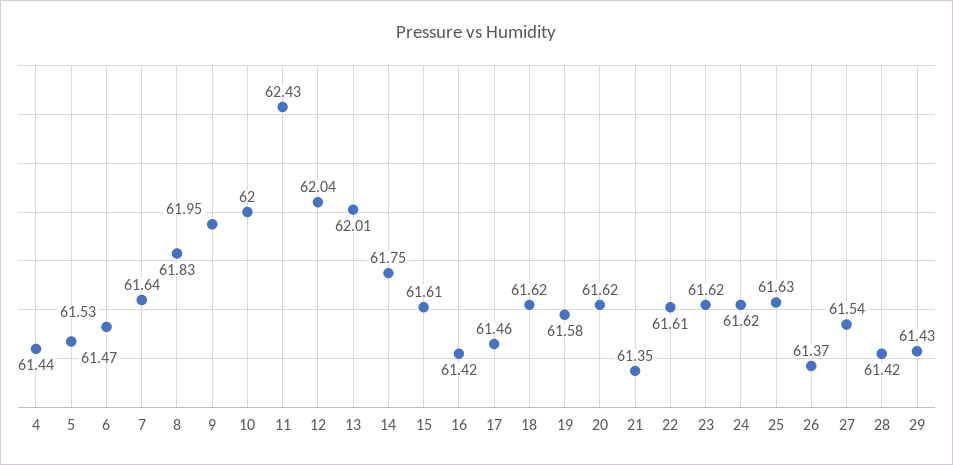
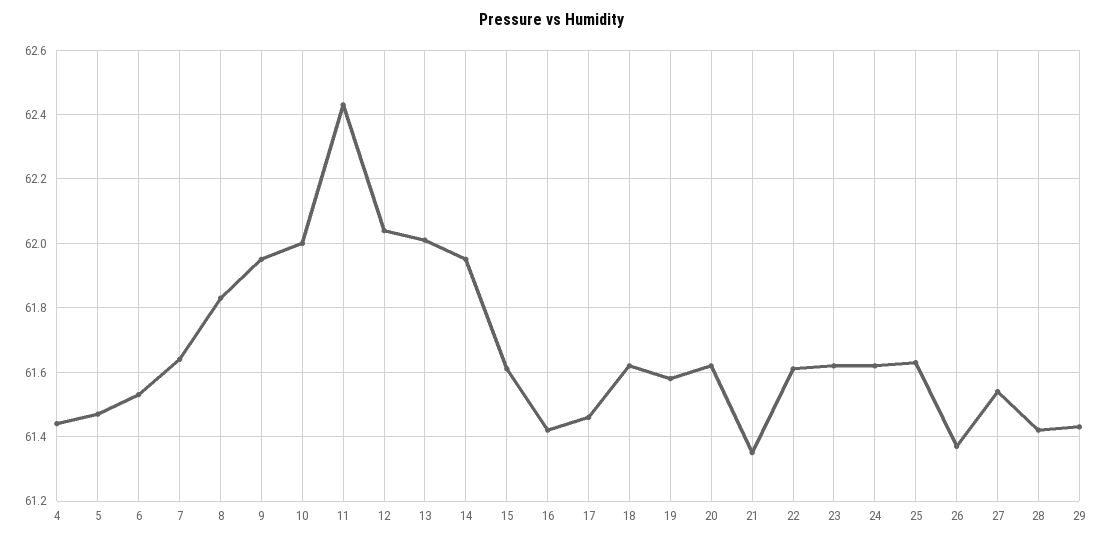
  {
    "4": 61.44,
    "5": 61.47,
    "6": 61.53,
    "7": 61.64,
    "8": 61.83,
    "9": 61.95,
    "10": 62,
    "11": 62.43,
    "12": 62.04,
    "13": 62.01,
-   "14": 61.75,
+   "14": 61.95,
    "15": 61.61,
    "16": 61.42,
    "17": 61.46,
    "18": 61.62,
    "19": 61.58,
    "20": 61.62,
    "21": 61.35,
    "22": 61.61,
    "23": 61.62,
    "24": 61.62,
    "25": 61.63,
    "26": 61.37,
    "27": 61.54,
    "28": 61.42,
    "29": 61.43
  }

